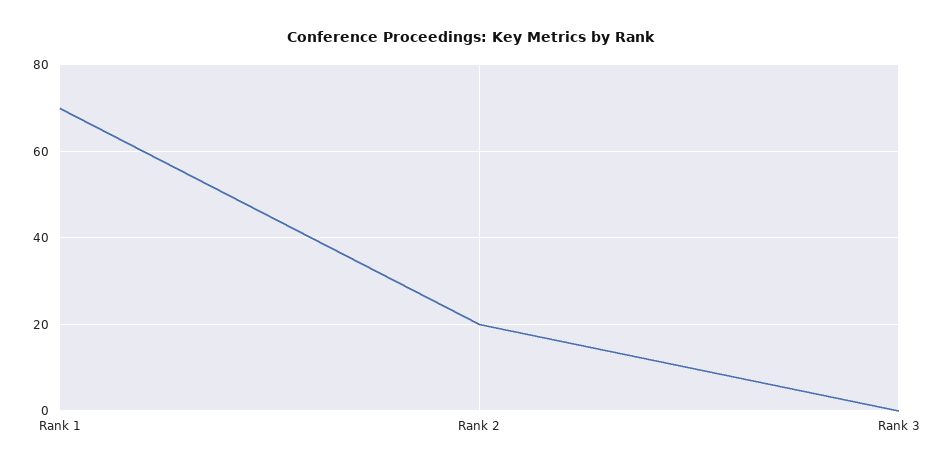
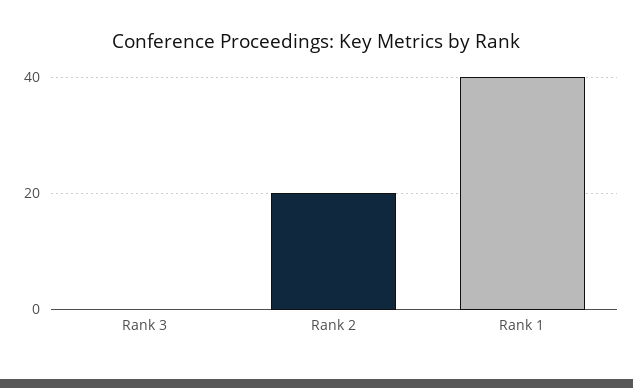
  {
-   "Rank 1": 70,
+   "Rank 1": 40,
    "Rank 2": 20,
    "Rank 3": 0
  }

